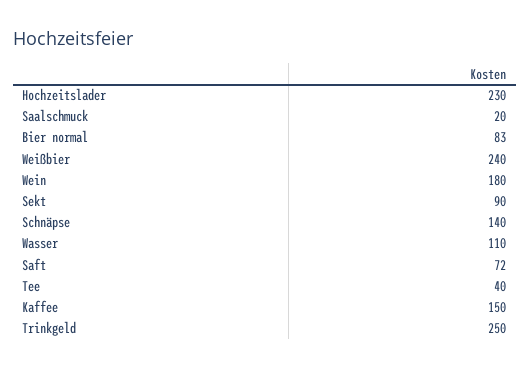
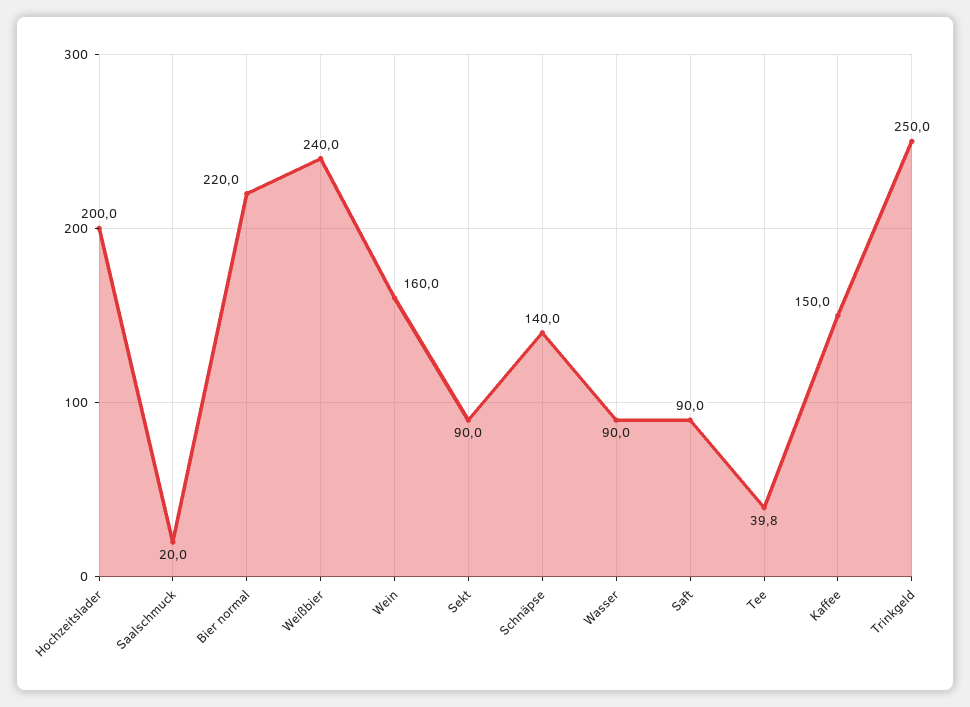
  {
-   "Hochzeitslader": 230,
+   "Hochzeitslader": 200,
    "Saalschmuck": 20,
-   "Bier normal": 83,
+   "Bier normal": 220,
    "Weißbier": 240,
-   "Wein": 180,
+   "Wein": 160,
    "Sekt": 90,
    "Schnäpse": 140,
-   "Wasser": 110,
+   "Wasser": 90,
-   "Saft": 72,
+   "Saft": 90,
    "Tee": 39.8,
    "Kaffee": 150,
    "Trinkgeld": 250
  }

